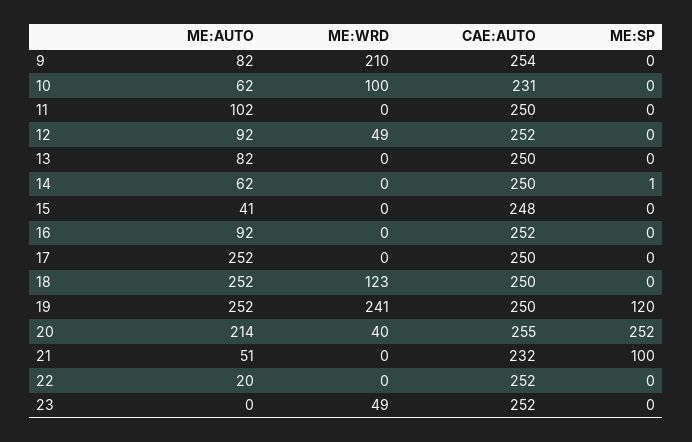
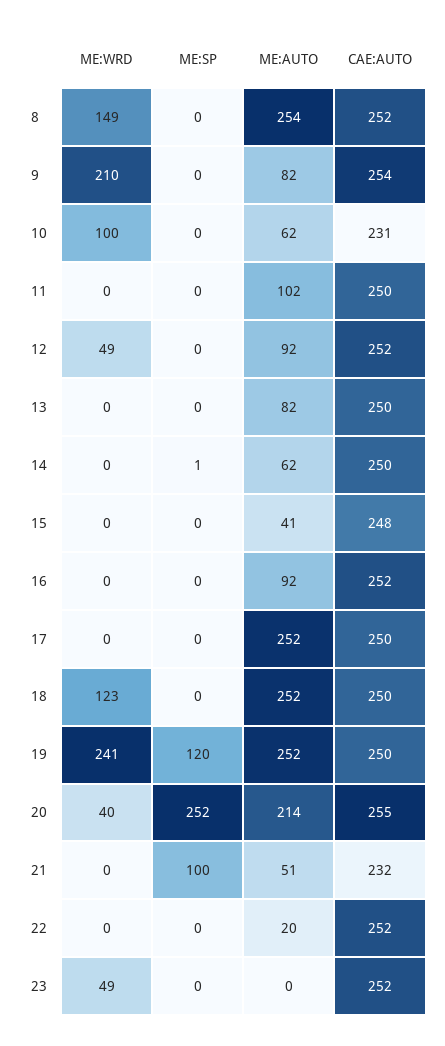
  {
    "ME:AUTO": {
      "9": 82,
      "10": 62,
      "11": 102,
      "12": 92,
      "13": 82,
      "14": 62,
      "15": 41,
      "16": 92,
      "17": 252,
      "18": 252,
      "19": 252,
      "20": 214,
      "21": 51,
      "22": 20,
-     "23": 0
+     "23": 0,
+     "8": 254
    },
    "ME:WRD": {
      "9": 210,
      "10": 100,
      "11": 0,
      "12": 49,
      "13": 0,
      "14": 0,
      "15": 0,
      "16": 0,
      "17": 0,
      "18": 123,
      "19": 241,
      "20": 40,
      "21": 0,
      "22": 0,
-     "23": 49
+     "23": 49,
+     "8": 149
    },
    "CAE:AUTO": {
      "9": 254,
      "10": 231,
      "11": 250,
      "12": 252,
      "13": 250,
      "14": 250,
      "15": 248,
      "16": 252,
      "17": 250,
      "18": 250,
      "19": 250,
      "20": 255,
      "21": 232,
      "22": 252,
-     "23": 252
+     "23": 252,
+     "8": 252
    },
    "ME:SP": {
      "9": 0,
      "10": 0,
      "11": 0,
      "12": 0,
      "13": 0,
      "14": 1,
      "15": 0,
      "16": 0,
      "17": 0,
      "18": 0,
      "19": 120,
      "20": 252,
      "21": 100,
      "22": 0,
-     "23": 0
+     "23": 0,
+     "8": 0
    }
  }

